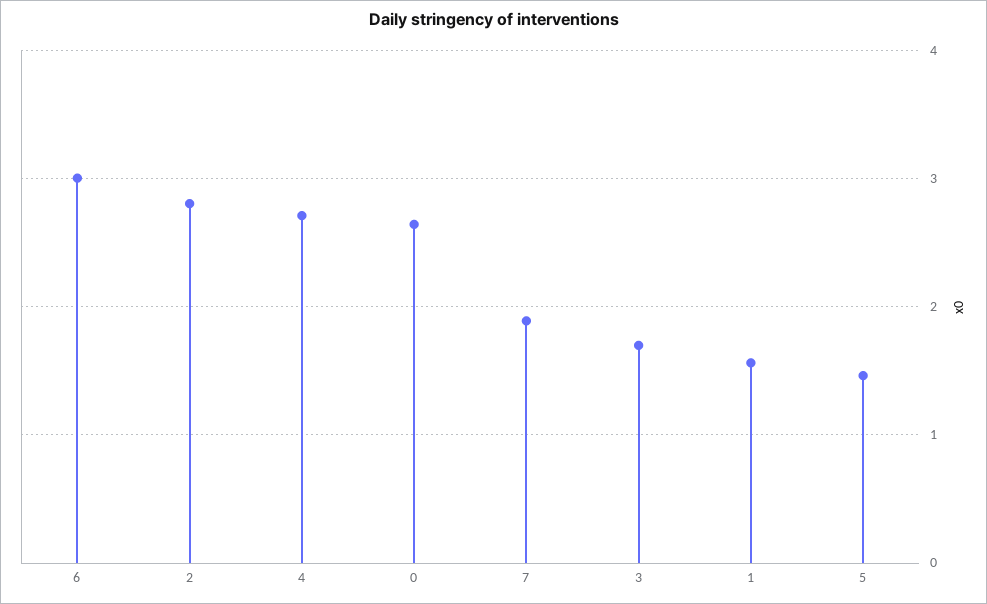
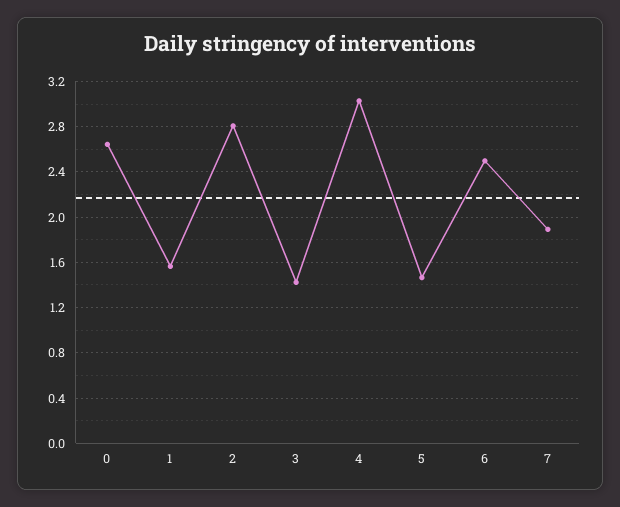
  {
-   "6": 3,
+   "6": 2.5,
    "2": 2.8,
-   "4": 2.7,
+   "4": 3,
    "0": 2.6,
    "7": 1.9,
-   "3": 1.7,
+   "3": 1.4,
    "1": 1.6,
    "5": 1.5
  }

